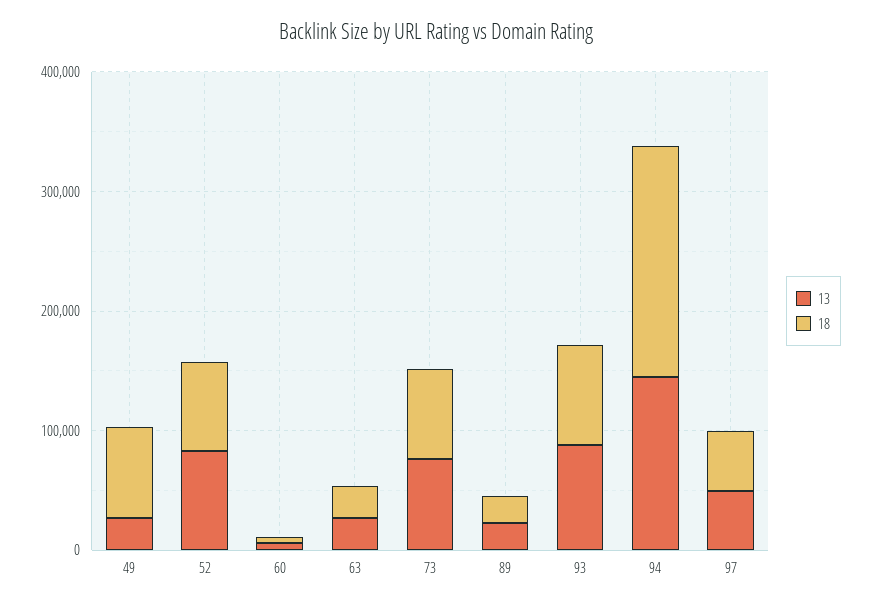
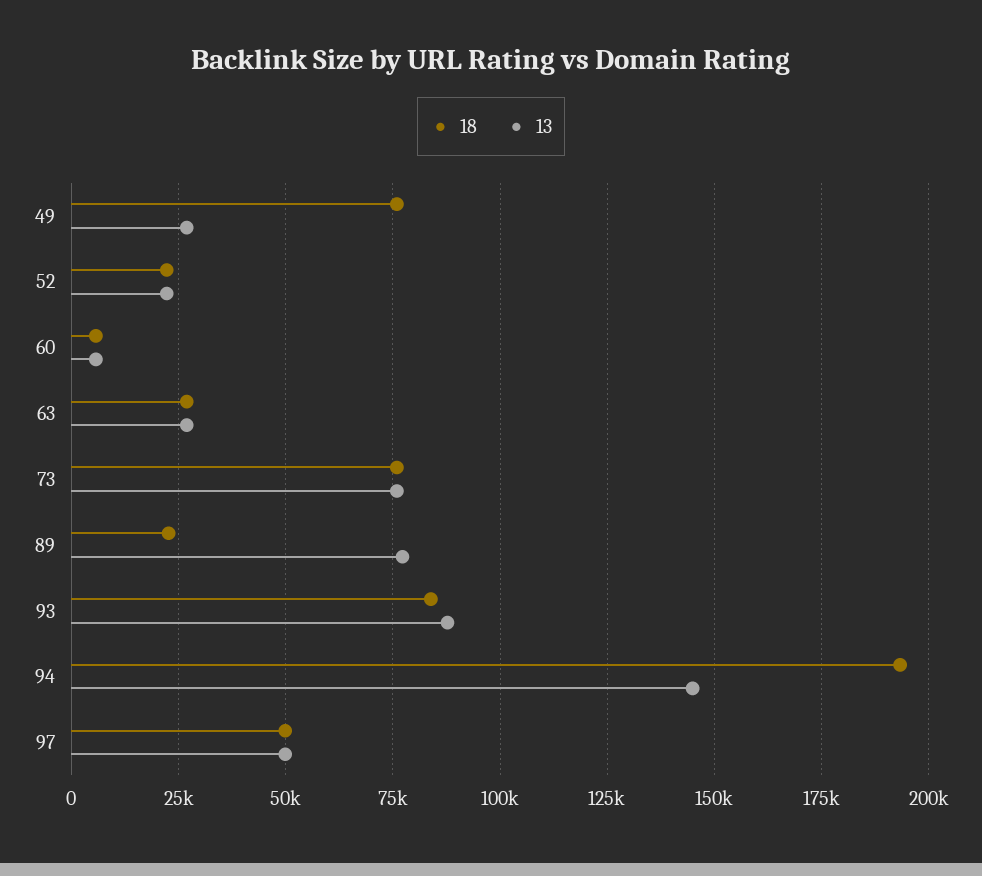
  {
    "13": {
      "49": 27500,
-     "52": 80000,
+     "52": 22500,
      "60": 5000,
      "63": 27500,
      "73": 75000,
-     "89": 20000,
+     "89": 77500,
      "93": 87500,
      "94": 145000,
      "97": 50000
    },
    "18": {
      "49": 75000,
-     "52": 80000,
+     "52": 22500,
      "60": 5000,
      "63": 27500,
      "73": 75000,
      "89": 22500,
      "93": 85000,
      "94": 192500,
      "97": 50000
    }
  }

